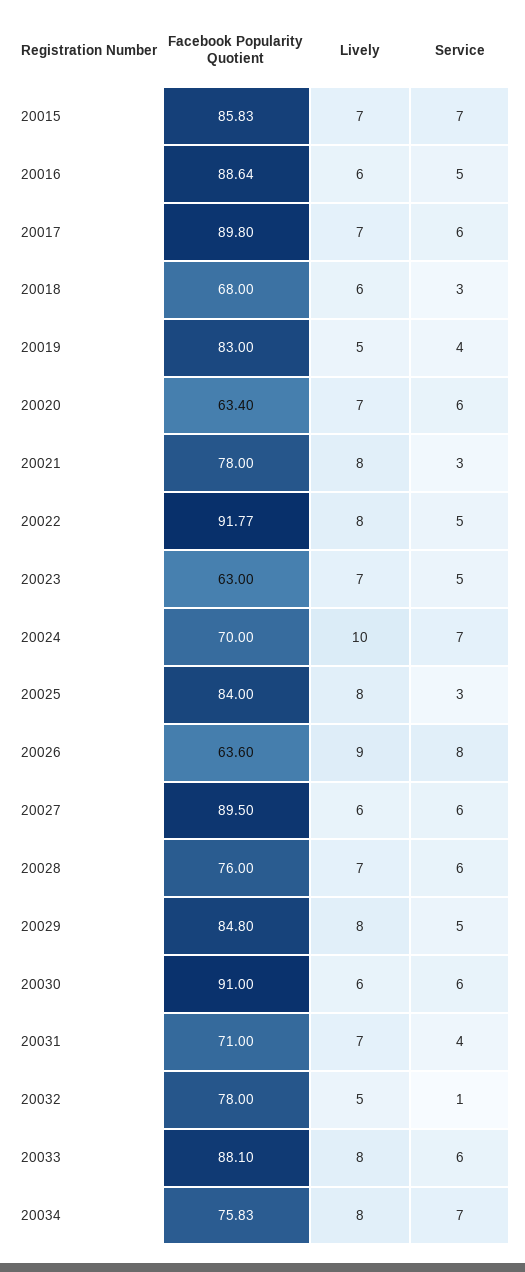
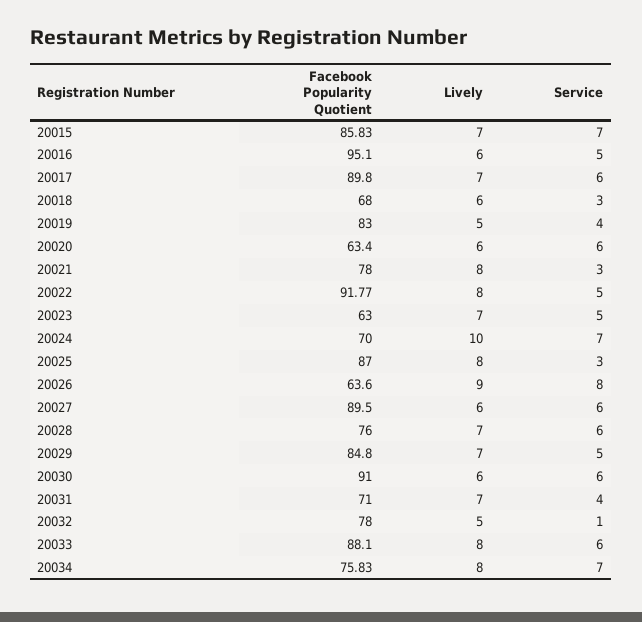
  {
    "Facebook Popularity Quotient": {
      "20015": 85.83,
-     "20016": 88.64,
+     "20016": 95.1,
      "20017": 89.8,
      "20018": 68,
      "20019": 83,
      "20020": 63.4,
      "20021": 78,
      "20022": 91.77,
      "20023": 63,
      "20024": 70,
-     "20025": 84,
+     "20025": 87,
      "20026": 63.6,
      "20027": 89.5,
      "20028": 76,
      "20029": 84.8,
      "20030": 91,
      "20031": 71,
      "20032": 78,
      "20033": 88.1,
      "20034": 75.83
    },
    "Lively": {
      "20015": 7,
      "20016": 6,
      "20017": 7,
      "20018": 6,
      "20019": 5,
-     "20020": 7,
+     "20020": 6,
      "20021": 8,
      "20022": 8,
      "20023": 7,
      "20024": 10,
      "20025": 8,
      "20026": 9,
      "20027": 6,
      "20028": 7,
-     "20029": 8,
+     "20029": 7,
      "20030": 6,
      "20031": 7,
      "20032": 5,
      "20033": 8,
      "20034": 8
    },
    "Service": {
      "20015": 7,
      "20016": 5,
      "20017": 6,
      "20018": 3,
      "20019": 4,
      "20020": 6,
      "20021": 3,
      "20022": 5,
      "20023": 5,
      "20024": 7,
      "20025": 3,
      "20026": 8,
      "20027": 6,
      "20028": 6,
      "20029": 5,
      "20030": 6,
      "20031": 4,
      "20032": 1,
      "20033": 6,
      "20034": 7
    }
  }

